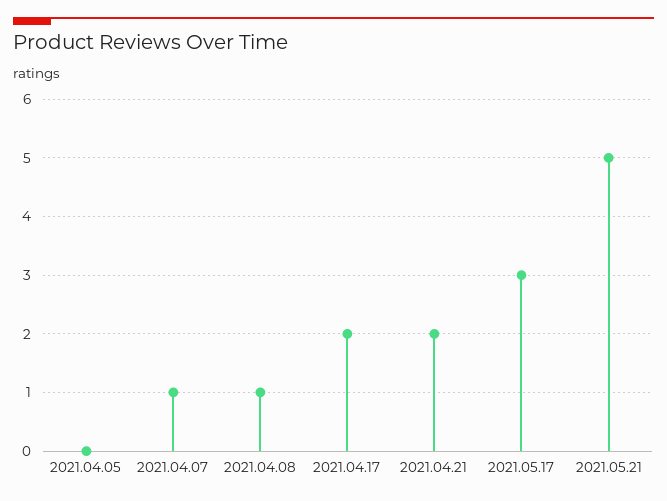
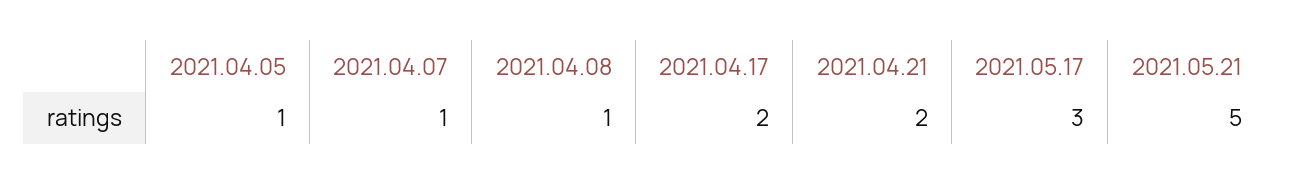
  {
-   "2021.04.05": 0,
+   "2021.04.05": 1,
    "2021.04.07": 1,
    "2021.04.08": 1,
    "2021.04.17": 2,
    "2021.04.21": 2,
    "2021.05.17": 3,
    "2021.05.21": 5
  }

